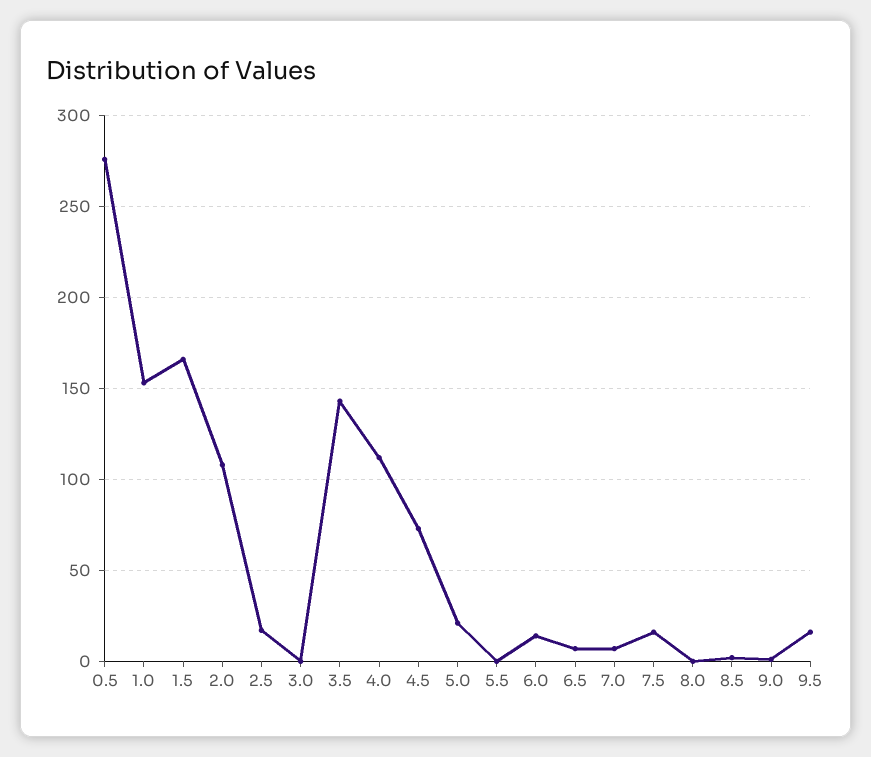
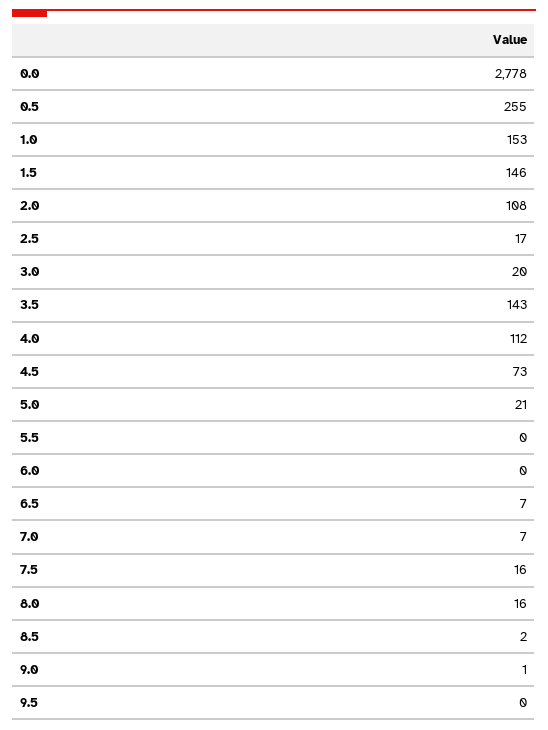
  {
-   "0.5": 275,
+   "0.5": 255,
    "1.0": 153,
-   "1.5": 165,
+   "1.5": 146,
    "2.0": 108,
    "2.5": 17,
-   "3.0": 0,
+   "3.0": 20,
    "3.5": 143,
    "4.0": 112,
    "4.5": 73,
    "5.0": 21,
    "5.5": 0,
-   "6.0": 15,
+   "6.0": 0,
    "6.5": 7,
    "7.0": 7,
    "7.5": 16,
-   "8.0": 0,
+   "8.0": 16,
    "8.5": 2,
    "9.0": 1,
-   "9.5": 15
+   "9.5": 0,
+   "0.0": 2778
  }

